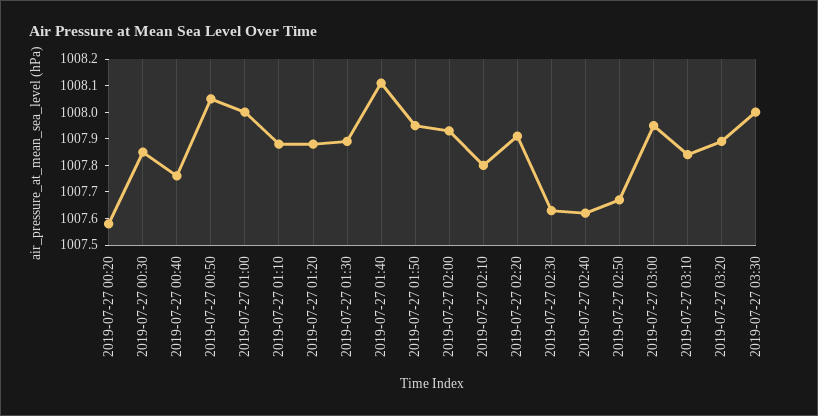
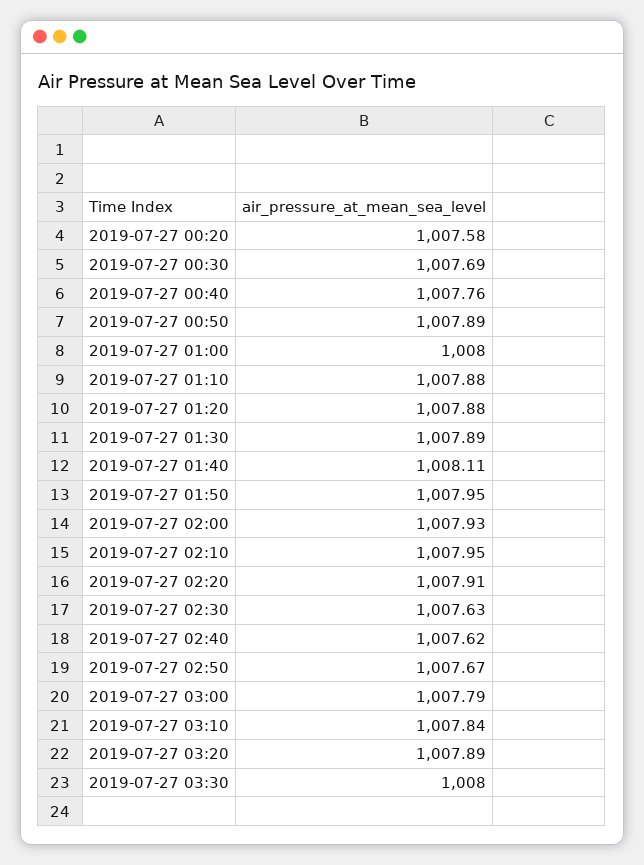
  {
    "2019-07-27 00:20": 1007.58,
-   "2019-07-27 00:30": 1007.85,
+   "2019-07-27 00:30": 1007.69,
    "2019-07-27 00:40": 1007.76,
-   "2019-07-27 00:50": 1008.05,
+   "2019-07-27 00:50": 1007.89,
    "2019-07-27 01:00": 1008,
    "2019-07-27 01:10": 1007.88,
    "2019-07-27 01:20": 1007.88,
    "2019-07-27 01:30": 1007.89,
    "2019-07-27 01:40": 1008.11,
    "2019-07-27 01:50": 1007.95,
    "2019-07-27 02:00": 1007.93,
-   "2019-07-27 02:10": 1007.8,
+   "2019-07-27 02:10": 1007.95,
    "2019-07-27 02:20": 1007.91,
    "2019-07-27 02:30": 1007.63,
    "2019-07-27 02:40": 1007.62,
    "2019-07-27 02:50": 1007.67,
-   "2019-07-27 03:00": 1007.95,
+   "2019-07-27 03:00": 1007.79,
    "2019-07-27 03:10": 1007.84,
    "2019-07-27 03:20": 1007.89,
    "2019-07-27 03:30": 1008
  }

